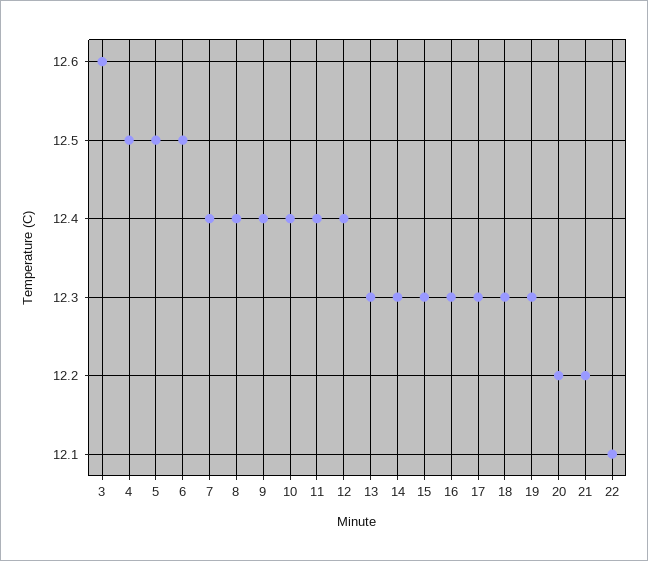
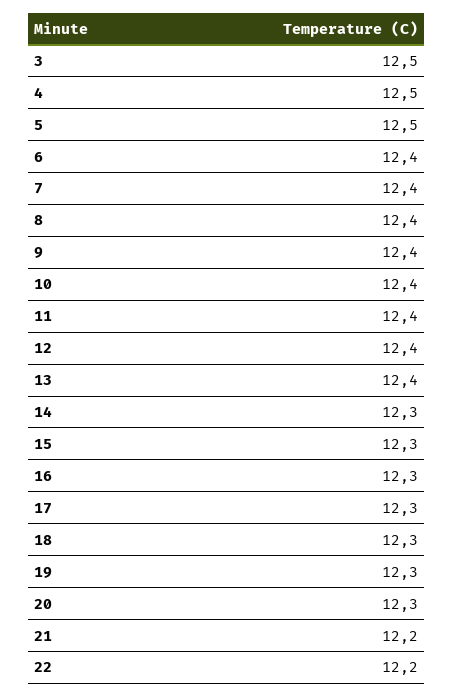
  {
-   "3": 12.6,
+   "3": 12.5,
    "4": 12.5,
    "5": 12.5,
-   "6": 12.5,
+   "6": 12.4,
    "7": 12.4,
    "8": 12.4,
    "9": 12.4,
    "10": 12.4,
    "11": 12.4,
    "12": 12.4,
-   "13": 12.3,
+   "13": 12.4,
    "14": 12.3,
    "15": 12.3,
    "16": 12.3,
    "17": 12.3,
    "18": 12.3,
    "19": 12.3,
-   "20": 12.2,
+   "20": 12.3,
    "21": 12.2,
-   "22": 12.1
+   "22": 12.2
  }

